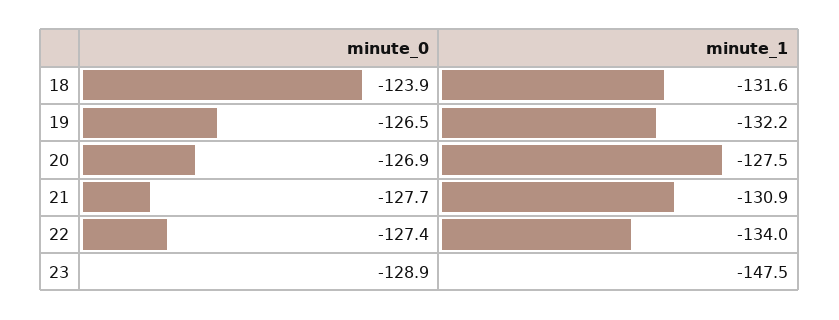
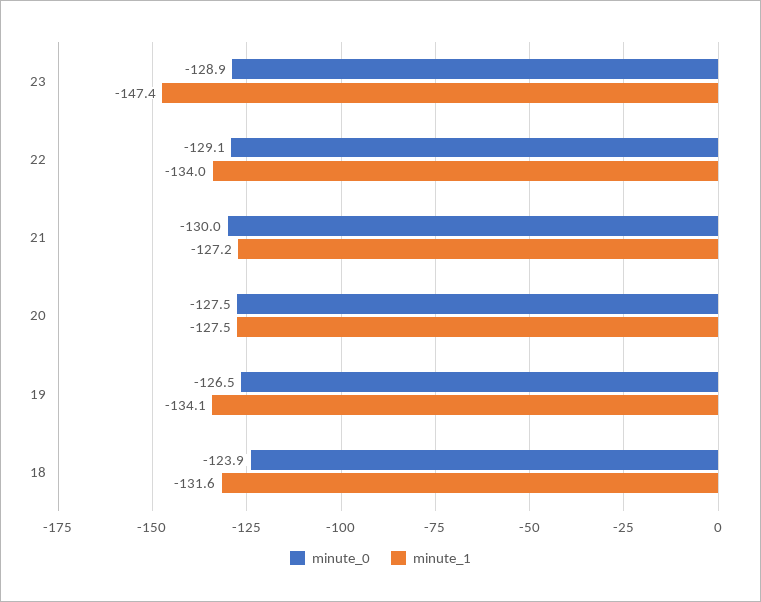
  {
    "minute_0": {
      "18": -123.9,
      "19": -126.5,
-     "20": -126.9,
+     "20": -127.5,
-     "21": -127.7,
+     "21": -130,
-     "22": -127.4,
+     "22": -129.1,
      "23": -128.9
    },
    "minute_1": {
      "18": -131.6,
-     "19": -132.2,
+     "19": -134.1,
      "20": -127.5,
-     "21": -130.9,
+     "21": -127.2,
      "22": -134,
-     "23": -147.5
+     "23": -147.4
    }
  }

